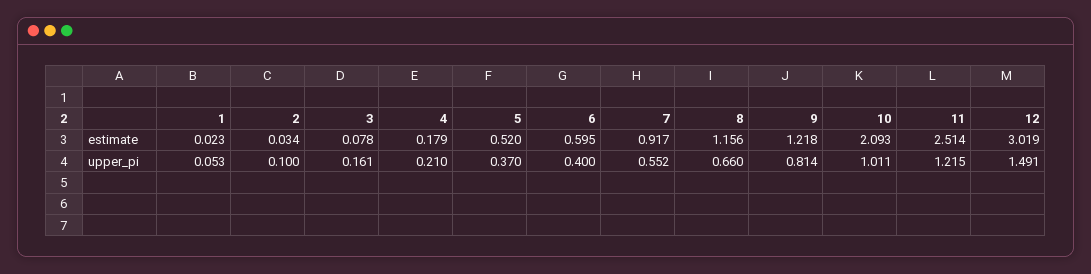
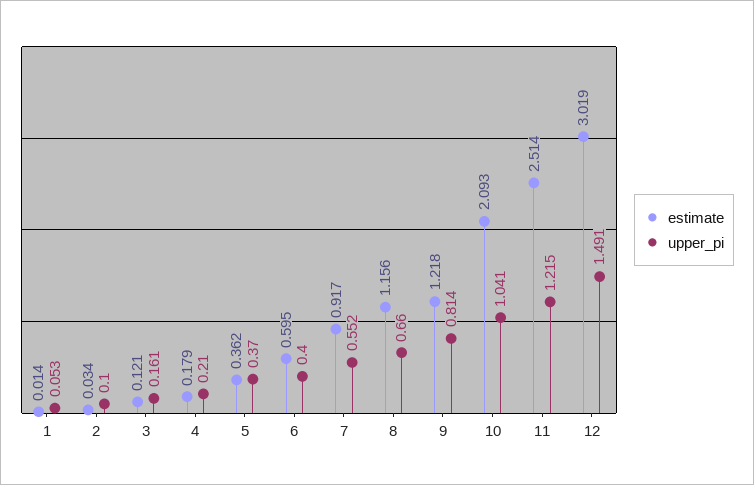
  {
    "estimate": {
-     "1": 0.023,
+     "1": 0.014,
      "2": 0.034,
-     "3": 0.078,
+     "3": 0.121,
      "4": 0.179,
-     "5": 0.52,
+     "5": 0.362,
      "6": 0.595,
      "7": 0.917,
      "8": 1.156,
      "9": 1.218,
      "10": 2.093,
      "11": 2.514,
      "12": 3.019
    },
    "upper_pi": {
      "1": 0.053,
      "2": 0.1,
      "3": 0.161,
      "4": 0.21,
      "5": 0.37,
      "6": 0.4,
      "7": 0.552,
      "8": 0.66,
      "9": 0.814,
-     "10": 1.011,
+     "10": 1.041,
      "11": 1.215,
      "12": 1.491
    }
  }

